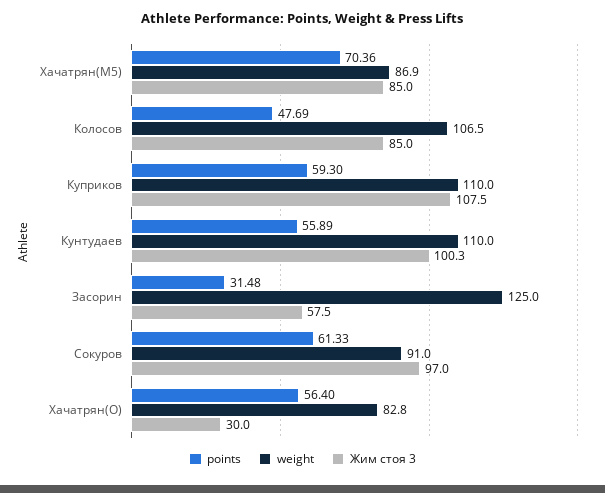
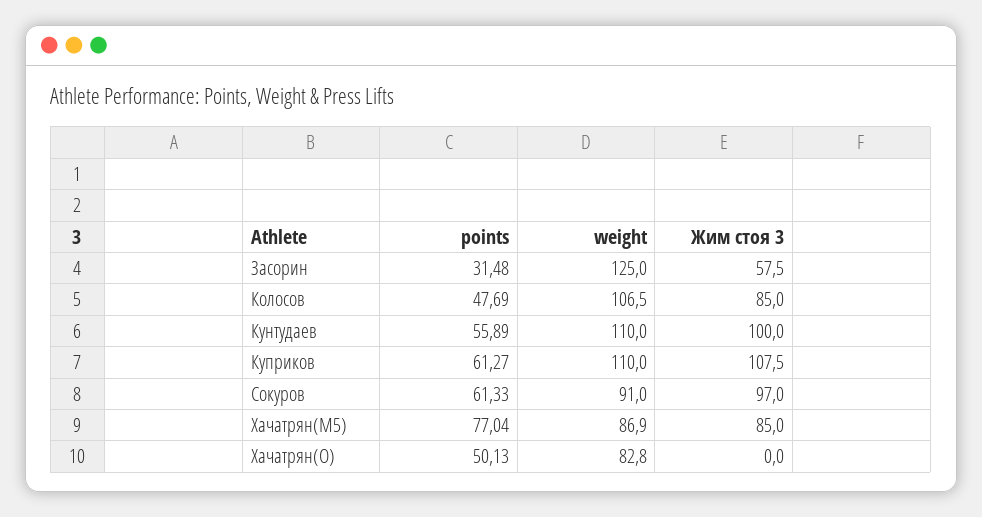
  {
    "points": {
-     "Хачатрян(M5)": 70.36,
+     "Хачатрян(M5)": 77.04,
      "Колосов": 47.69,
-     "Куприков": 59.3,
+     "Куприков": 61.27,
      "Кунтудаев": 55.89,
      "Засорин": 31.48,
      "Сокуров": 61.33,
-     "Хачатрян(O)": 56.4
+     "Хачатрян(O)": 50.13
    },
    "weight": {
      "Хачатрян(M5)": 86.9,
      "Колосов": 106.5,
      "Куприков": 110,
      "Кунтудаев": 110,
      "Засорин": 125,
      "Сокуров": 91,
      "Хачатрян(O)": 82.8
    },
    "Жим стоя 3": {
      "Хачатрян(M5)": 85,
      "Колосов": 85,
      "Куприков": 107.5,
-     "Кунтудаев": 100.3,
+     "Кунтудаев": 100,
      "Засорин": 57.5,
      "Сокуров": 97,
-     "Хачатрян(O)": 30
+     "Хачатрян(O)": 0
    }
  }

